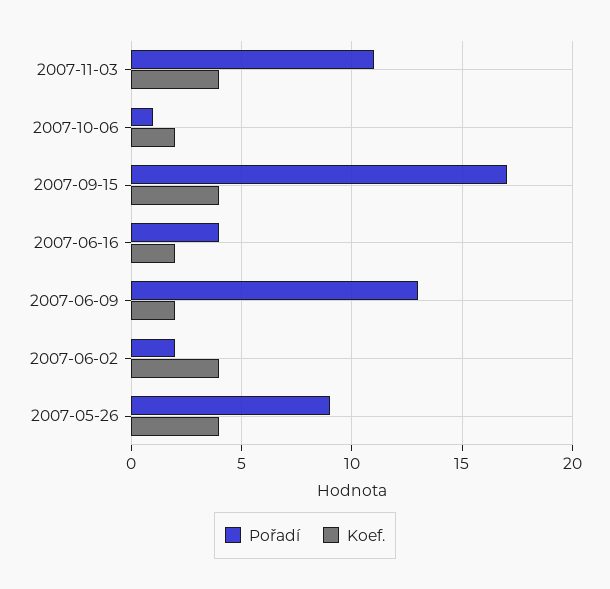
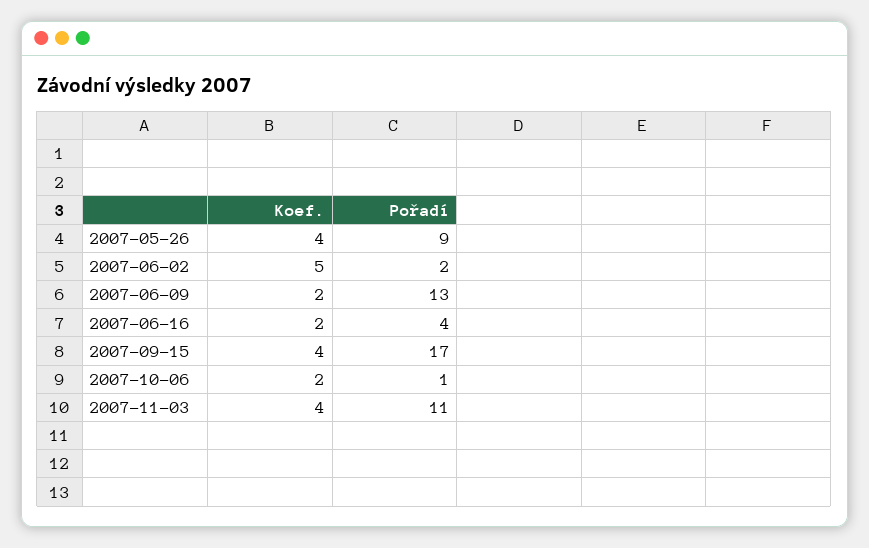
  {
    "Pořadí": {
      "2007-11-03": 11,
      "2007-10-06": 1,
      "2007-09-15": 17,
      "2007-06-16": 4,
      "2007-06-09": 13,
      "2007-06-02": 2,
      "2007-05-26": 9
    },
    "Koef.": {
      "2007-11-03": 4,
      "2007-10-06": 2,
      "2007-09-15": 4,
      "2007-06-16": 2,
      "2007-06-09": 2,
-     "2007-06-02": 4,
+     "2007-06-02": 5,
      "2007-05-26": 4
    }
  }

